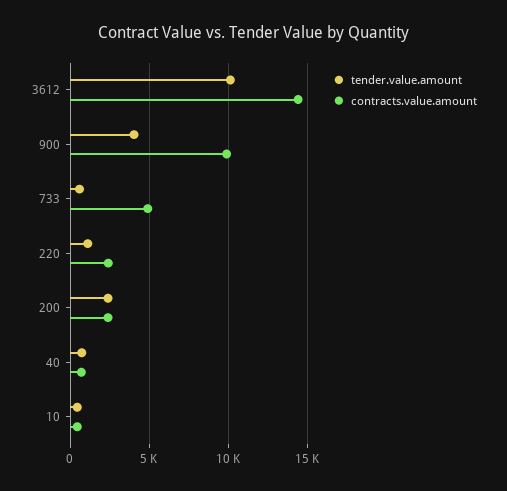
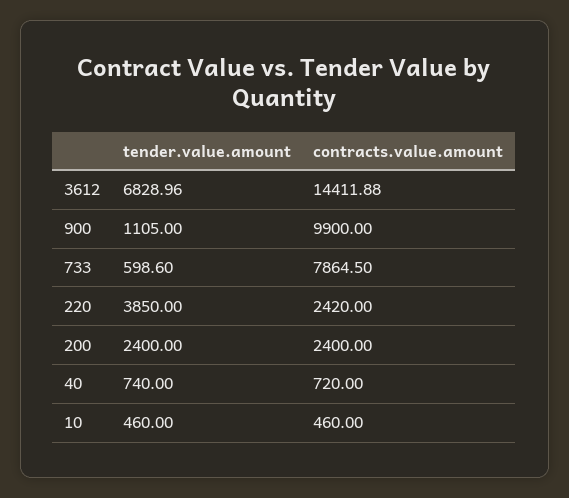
  {
    "tender.value.amount": {
-     "3612": 10000,
+     "3612": 6828.96,
-     "900": 4000,
+     "900": 1105,
      "733": 598.6,
-     "220": 1000,
+     "220": 3850,
      "200": 2400,
      "40": 740,
      "10": 460
    },
    "contracts.value.amount": {
      "3612": 14411.88,
      "900": 9900,
-     "733": 5000,
+     "733": 7864.5,
      "220": 2420,
      "200": 2400,
      "40": 720,
      "10": 460
    }
  }

